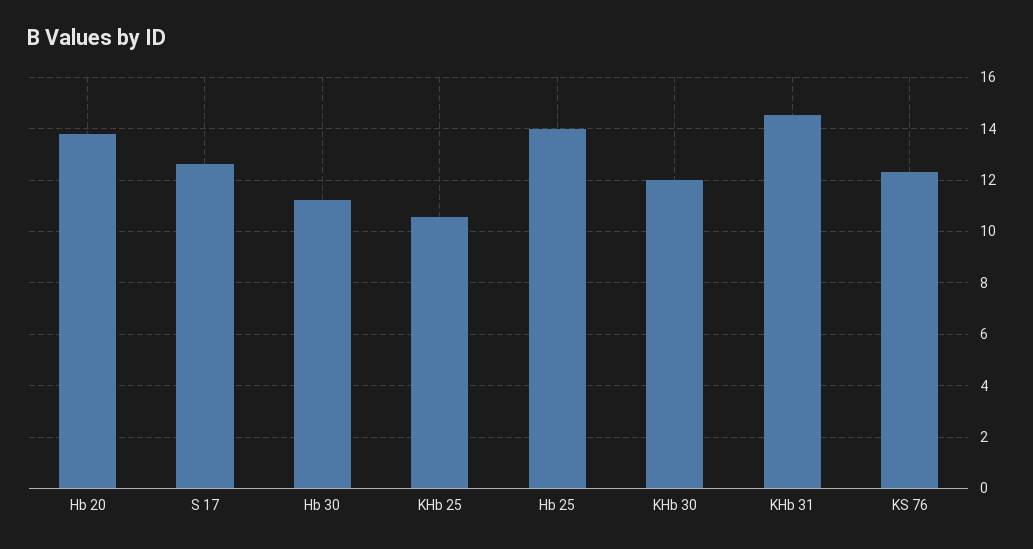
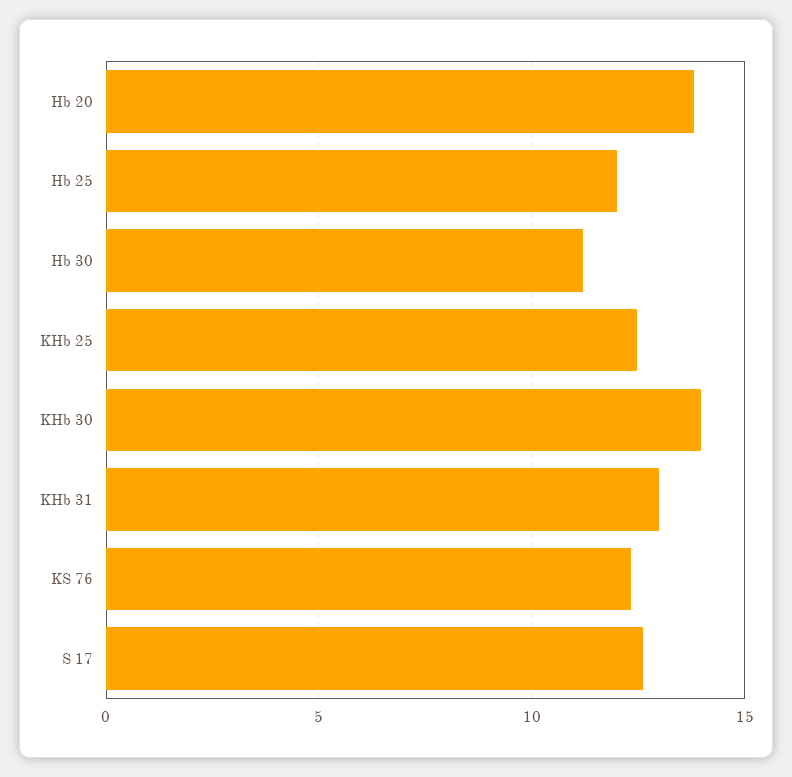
  {
    "Hb 20": 13.75,
    "S 17": 12.5,
    "Hb 30": 11.25,
-   "KHb 25": 10.5,
+   "KHb 25": 12.5,
-   "Hb 25": 14,
+   "Hb 25": 12,
-   "KHb 30": 12,
+   "KHb 30": 14,
-   "KHb 31": 14.5,
+   "KHb 31": 13,
    "KS 76": 12.25
  }

